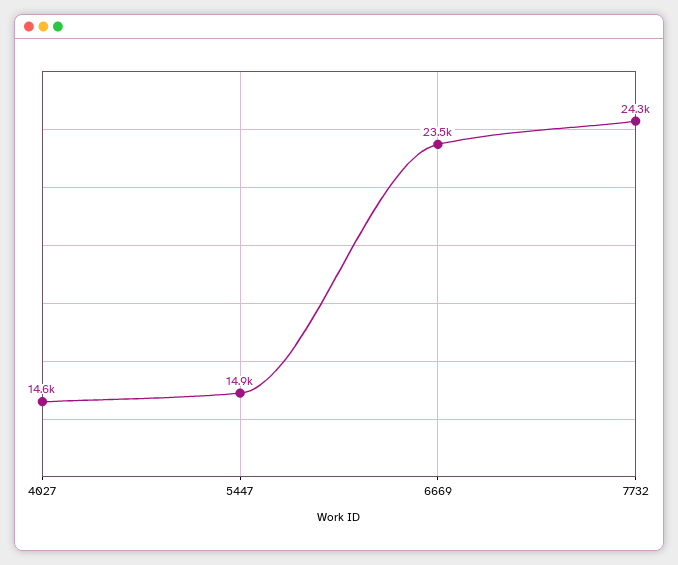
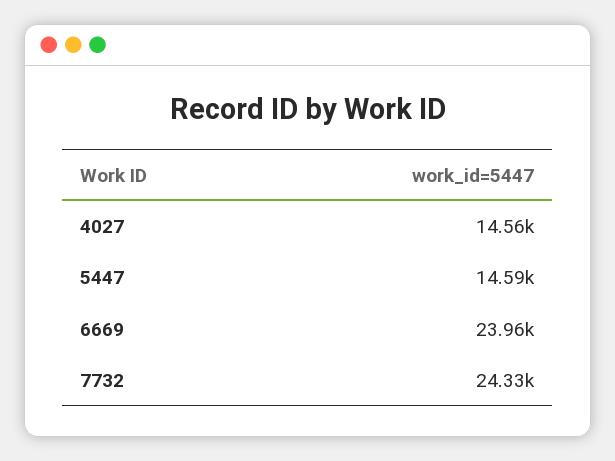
  {
    "4027": 14560,
-   "5447": 14900,
+   "5447": 14590,
-   "6669": 23500,
+   "6669": 23960,
    "7732": 24330
  }

